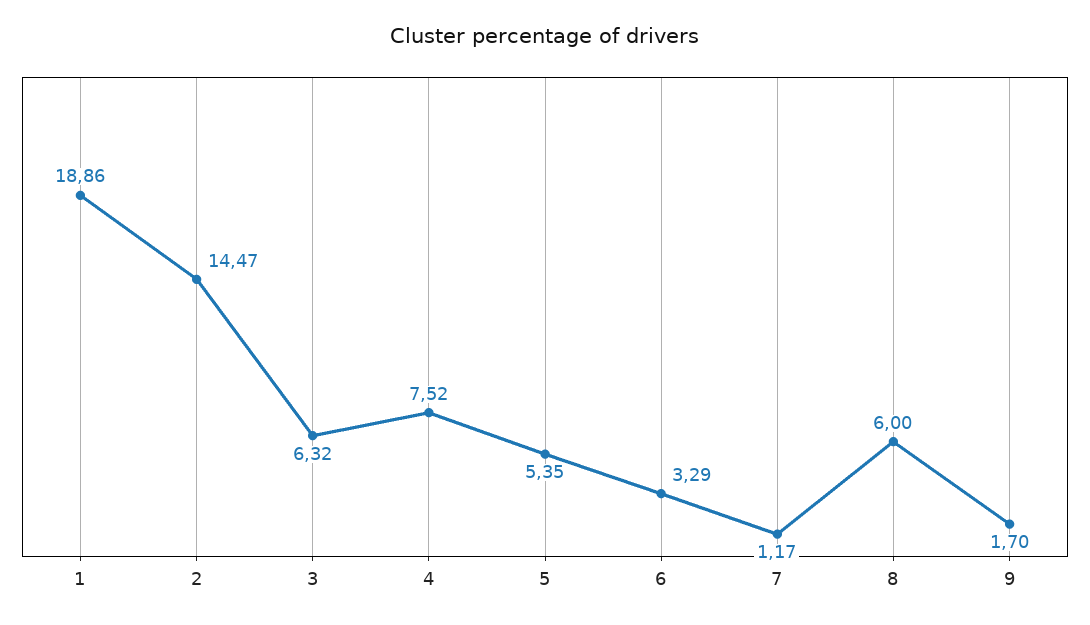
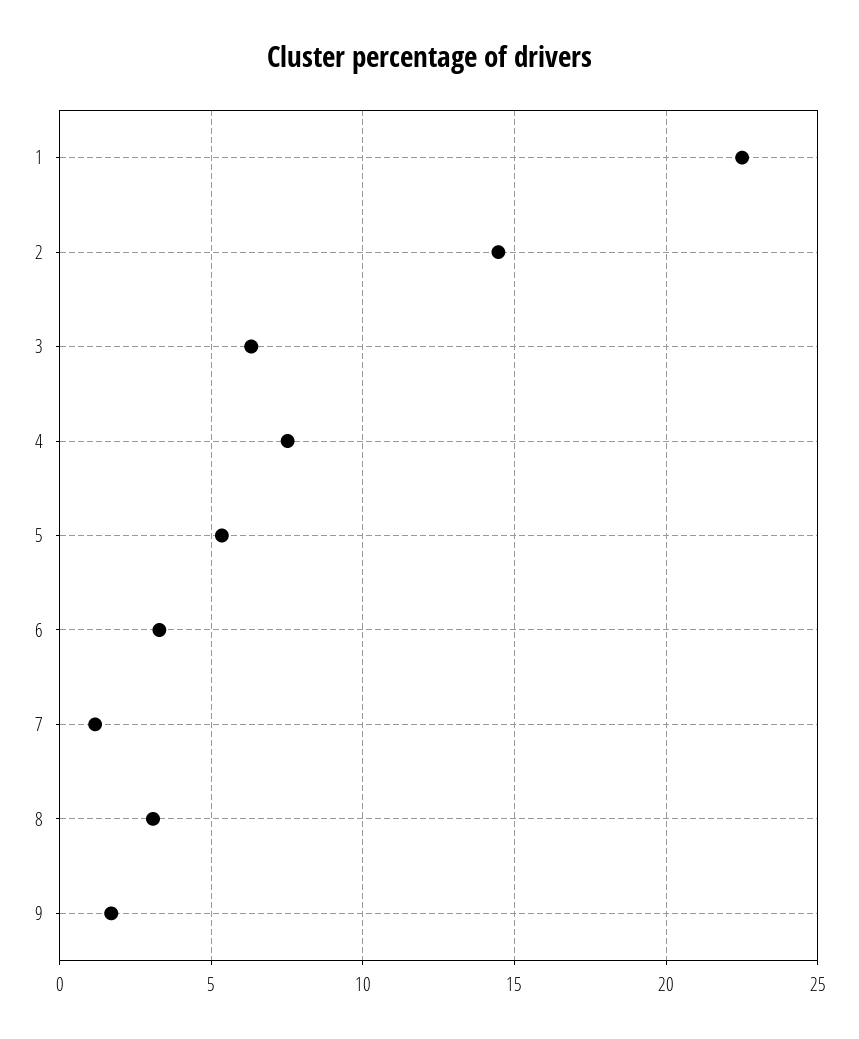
  {
-   "1": 18.86,
+   "1": 22.5,
    "2": 14.47,
    "3": 6.32,
    "4": 7.52,
    "5": 5.35,
    "6": 3.29,
    "7": 1.17,
-   "8": 6,
+   "8": 3,
    "9": 1.7
  }

